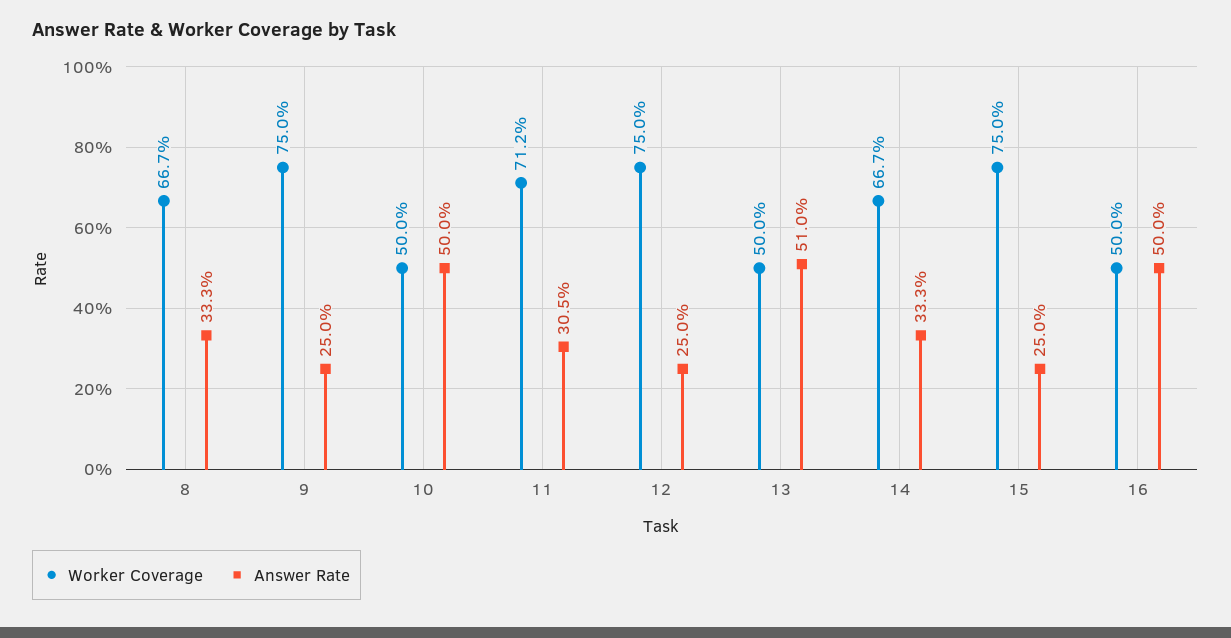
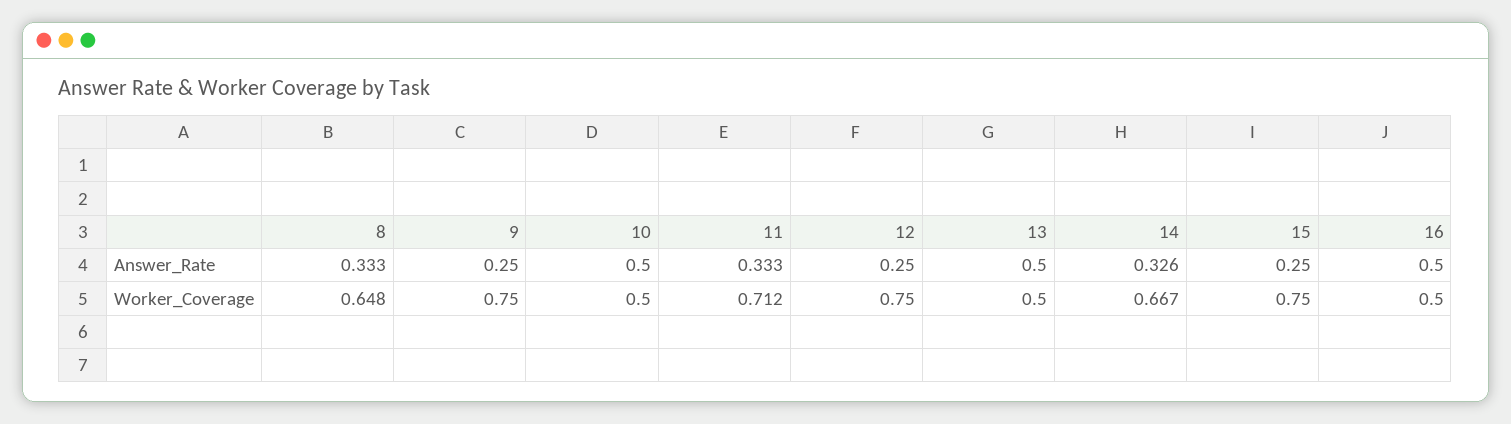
  {
    "Worker Coverage": {
-     "8": 0.667,
+     "8": 0.648,
      "9": 0.75,
      "10": 0.5,
      "11": 0.712,
      "12": 0.75,
      "13": 0.5,
      "14": 0.667,
      "15": 0.75,
      "16": 0.5
    },
    "Answer Rate": {
      "8": 0.333,
      "9": 0.25,
      "10": 0.5,
-     "11": 0.305,
+     "11": 0.333,
      "12": 0.25,
-     "13": 0.51,
+     "13": 0.5,
-     "14": 0.333,
+     "14": 0.326,
      "15": 0.25,
      "16": 0.5
    }
  }

